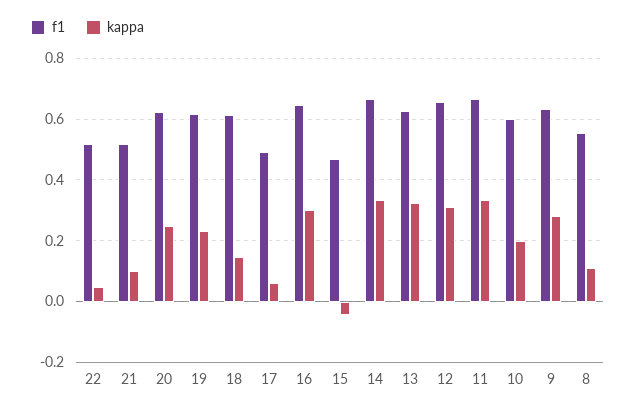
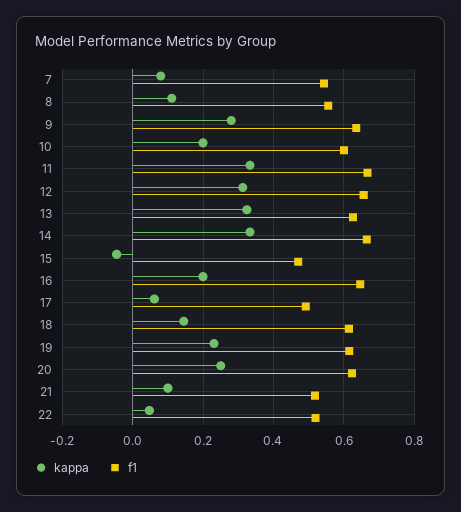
  {
    "f1": {
      "22": 0.52,
      "21": 0.52,
      "20": 0.62,
      "19": 0.62,
      "18": 0.62,
      "17": 0.5,
      "16": 0.64,
      "15": 0.48,
      "14": 0.66,
      "13": 0.62,
      "12": 0.66,
      "11": 0.66,
      "10": 0.6,
      "9": 0.64,
-     "8": 0.56
+     "8": 0.56,
+     "7": 0.54
    },
    "kappa": {
      "22": 0.04,
      "21": 0.1,
      "20": 0.26,
      "19": 0.24,
      "18": 0.14,
      "17": 0.06,
-     "16": 0.3,
+     "16": 0.2,
      "15": -0.04,
      "14": 0.34,
      "13": 0.32,
      "12": 0.32,
      "11": 0.34,
      "10": 0.2,
      "9": 0.28,
-     "8": 0.12
+     "8": 0.12,
+     "7": 0.08
    }
  }

